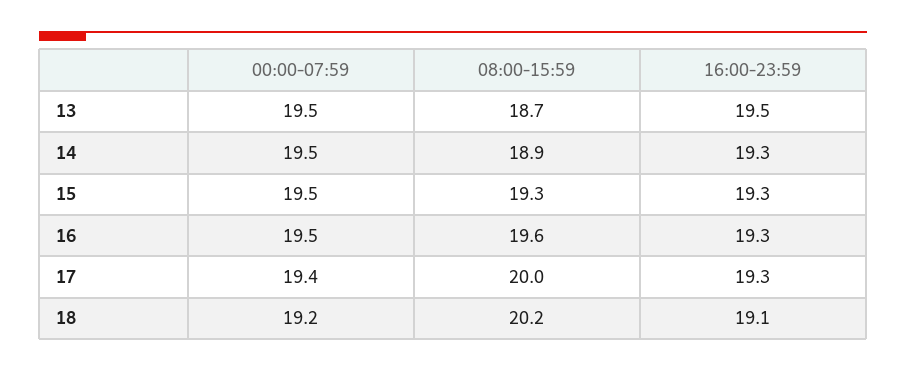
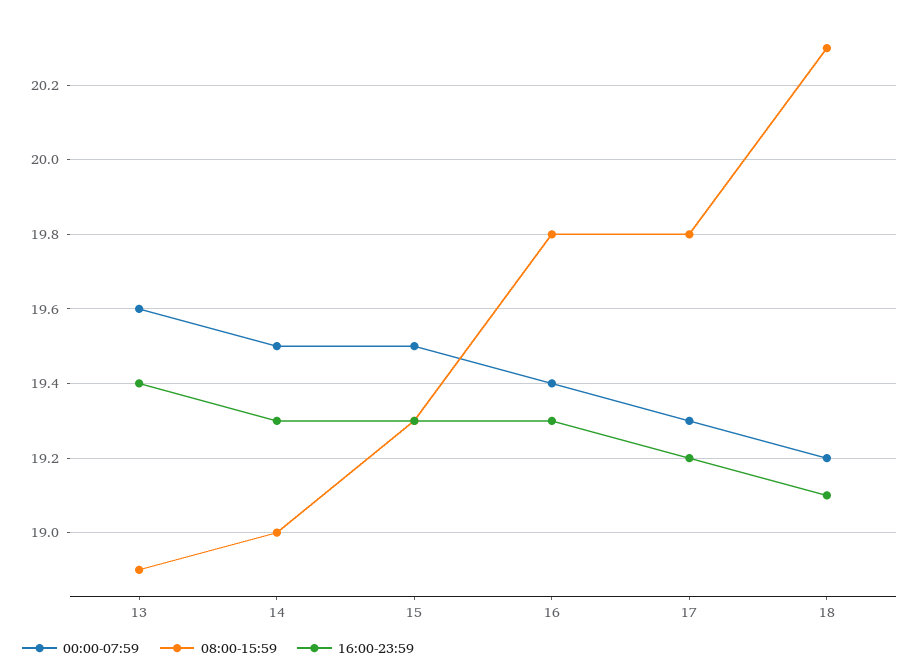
  {
    "00:00-07:59": {
-     "13": 19.5,
+     "13": 19.6,
      "14": 19.5,
      "15": 19.5,
-     "16": 19.5,
+     "16": 19.4,
-     "17": 19.4,
+     "17": 19.3,
      "18": 19.2
    },
    "08:00-15:59": {
-     "13": 18.7,
+     "13": 18.9,
-     "14": 18.9,
+     "14": 19,
      "15": 19.3,
-     "16": 19.6,
+     "16": 19.8,
-     "17": 20,
+     "17": 19.8,
-     "18": 20.2
+     "18": 20.3
    },
    "16:00-23:59": {
-     "13": 19.5,
+     "13": 19.4,
      "14": 19.3,
      "15": 19.3,
      "16": 19.3,
-     "17": 19.3,
+     "17": 19.2,
      "18": 19.1
    }
  }

